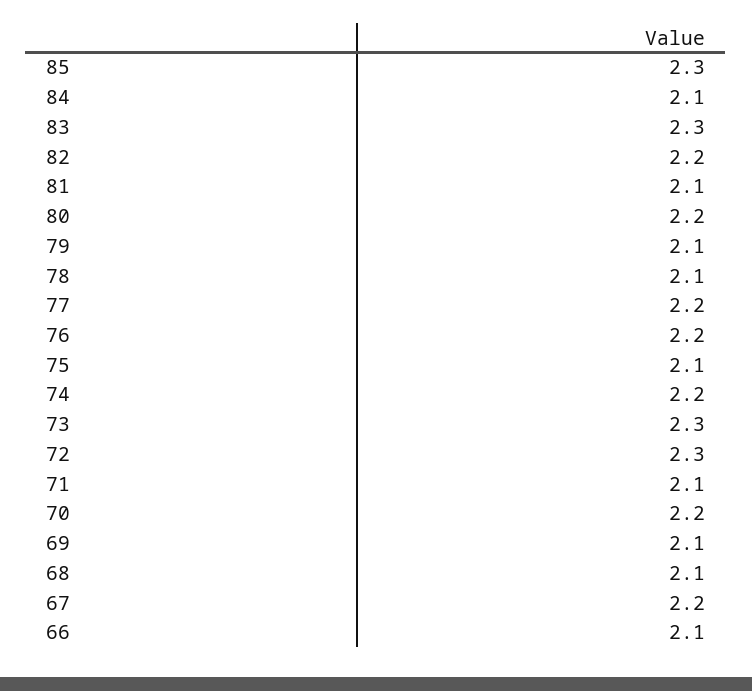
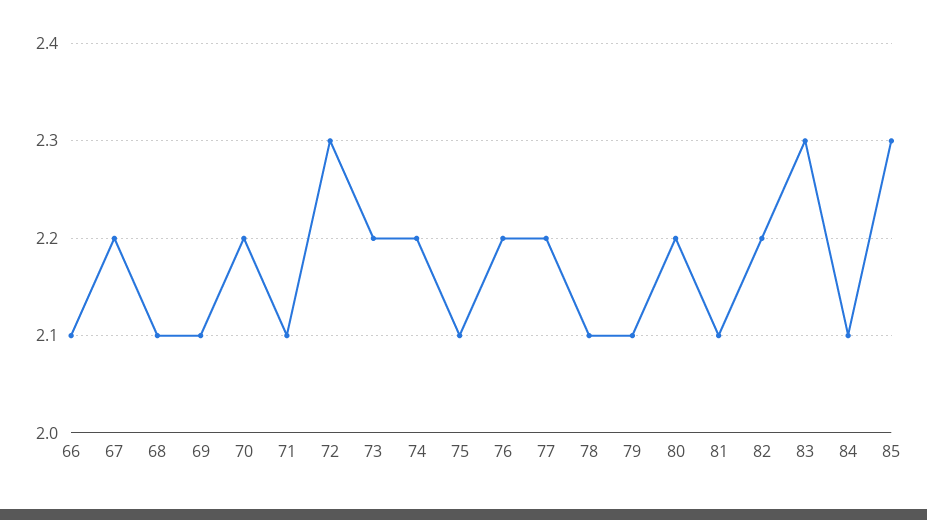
  {
    "85": 2.3,
    "84": 2.1,
    "83": 2.3,
    "82": 2.2,
    "81": 2.1,
    "80": 2.2,
    "79": 2.1,
    "78": 2.1,
    "77": 2.2,
    "76": 2.2,
    "75": 2.1,
    "74": 2.2,
-   "73": 2.3,
+   "73": 2.2,
    "72": 2.3,
    "71": 2.1,
    "70": 2.2,
    "69": 2.1,
    "68": 2.1,
    "67": 2.2,
    "66": 2.1
  }

